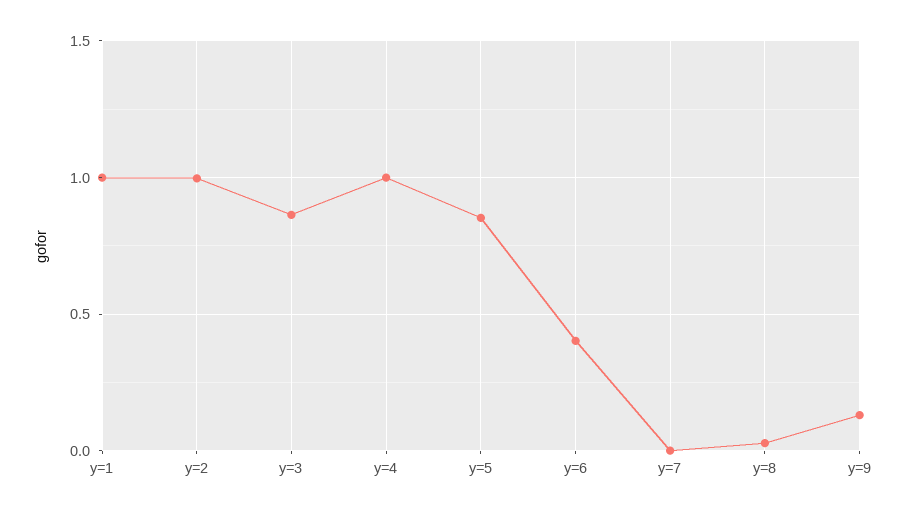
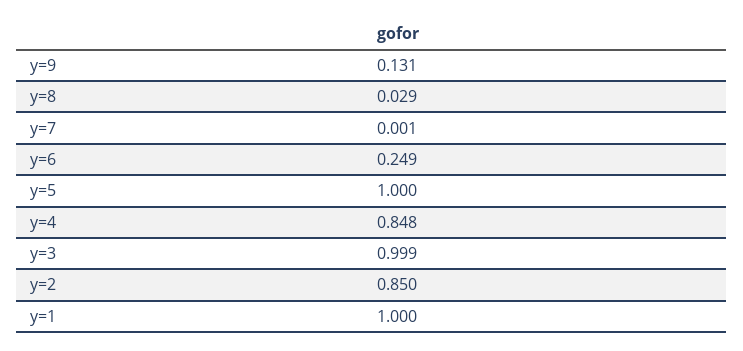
  {
    "y=1": 1,
-   "y=2": 1,
+   "y=2": 0.85,
-   "y=3": 0.85,
+   "y=3": 0.999,
-   "y=4": 1,
+   "y=4": 0.848,
-   "y=5": 0.85,
+   "y=5": 1,
-   "y=6": 0.4,
+   "y=6": 0.249,
    "y=7": 0.001,
    "y=8": 0.029,
    "y=9": 0.131
  }

